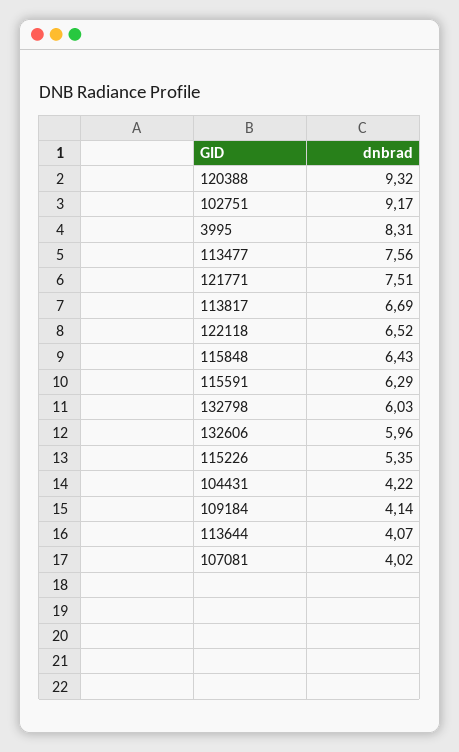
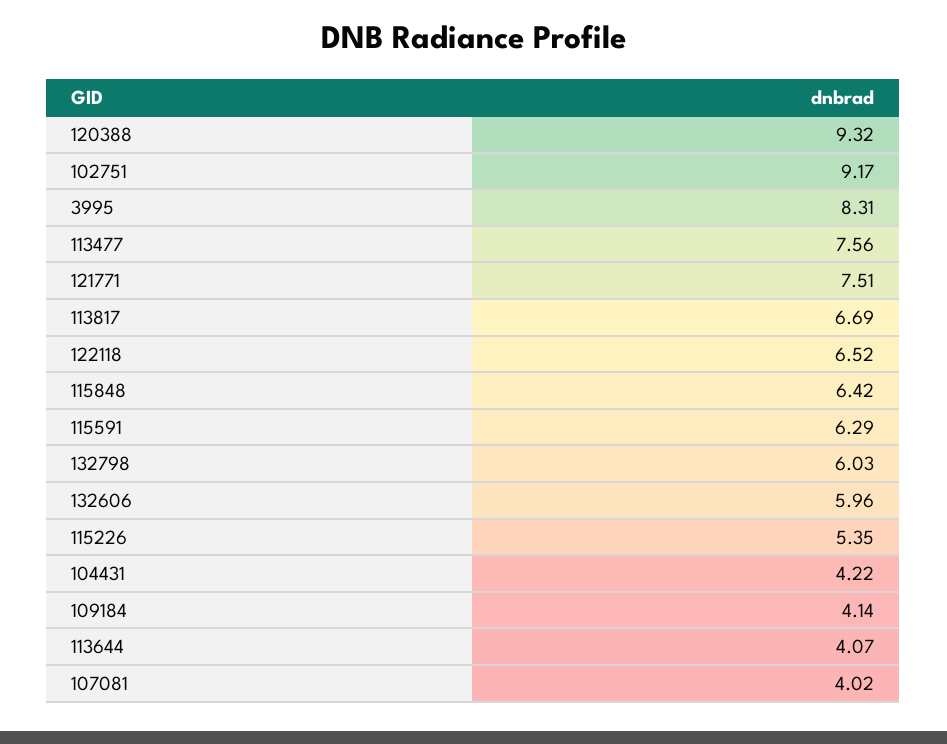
  {
    "120388": 9.32,
    "102751": 9.17,
    "3995": 8.31,
    "113477": 7.56,
    "121771": 7.51,
    "113817": 6.69,
    "122118": 6.52,
-   "115848": 6.43,
+   "115848": 6.42,
    "115591": 6.29,
    "132798": 6.03,
    "132606": 5.96,
    "115226": 5.35,
    "104431": 4.22,
    "109184": 4.14,
    "113644": 4.07,
    "107081": 4.02
  }

